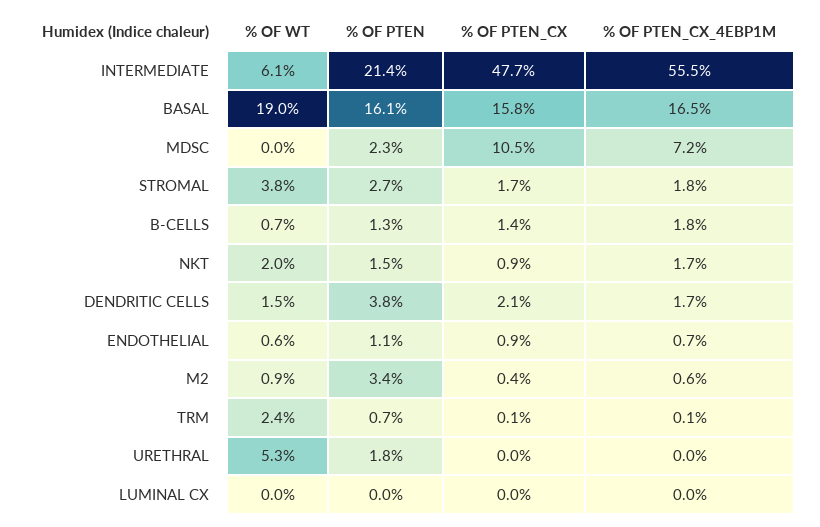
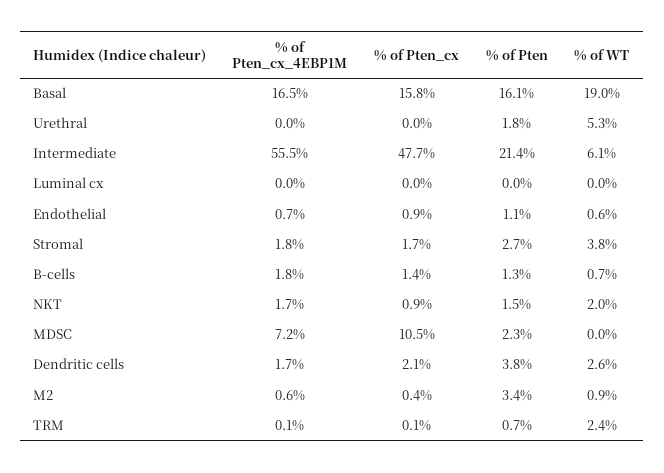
  {
    "% OF WT": {
      "INTERMEDIATE": 6.1,
      "BASAL": 19,
      "MDSC": 0,
      "STROMAL": 3.8,
      "B-CELLS": 0.7,
      "NKT": 2,
-     "DENDRITIC CELLS": 1.5,
+     "DENDRITIC CELLS": 2.6,
      "ENDOTHELIAL": 0.6,
      "M2": 0.9,
      "TRM": 2.4,
      "URETHRAL": 5.3,
      "LUMINAL CX": 0
    },
    "% OF PTEN": {
      "INTERMEDIATE": 21.4,
      "BASAL": 16.1,
      "MDSC": 2.3,
      "STROMAL": 2.7,
      "B-CELLS": 1.3,
      "NKT": 1.5,
      "DENDRITIC CELLS": 3.8,
      "ENDOTHELIAL": 1.1,
      "M2": 3.4,
      "TRM": 0.7,
      "URETHRAL": 1.8,
      "LUMINAL CX": 0
    },
    "% OF PTEN_CX": {
      "INTERMEDIATE": 47.7,
      "BASAL": 15.8,
      "MDSC": 10.5,
      "STROMAL": 1.7,
      "B-CELLS": 1.4,
      "NKT": 0.9,
      "DENDRITIC CELLS": 2.1,
      "ENDOTHELIAL": 0.9,
      "M2": 0.4,
      "TRM": 0.1,
      "URETHRAL": 0,
      "LUMINAL CX": 0
    },
    "% OF PTEN_CX_4EBP1M": {
      "INTERMEDIATE": 55.5,
      "BASAL": 16.5,
      "MDSC": 7.2,
      "STROMAL": 1.8,
      "B-CELLS": 1.8,
      "NKT": 1.7,
      "DENDRITIC CELLS": 1.7,
      "ENDOTHELIAL": 0.7,
      "M2": 0.6,
      "TRM": 0.1,
      "URETHRAL": 0,
      "LUMINAL CX": 0
    }
  }

